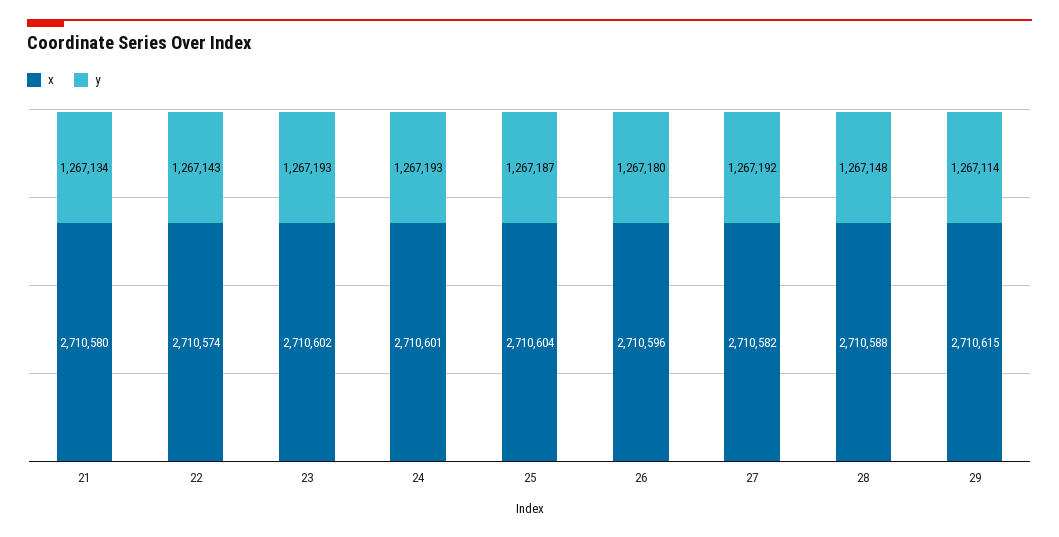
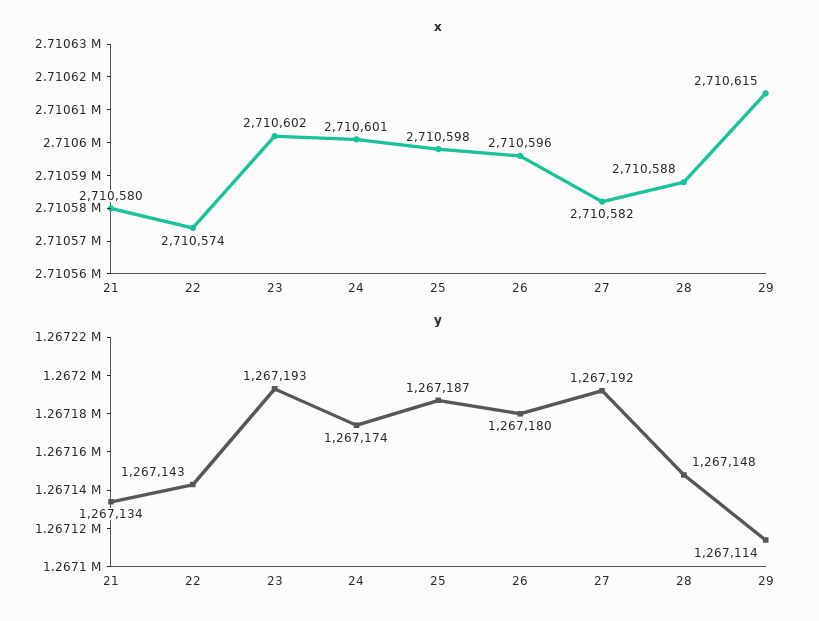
  {
    "x": {
      "21": 2710580,
      "22": 2710574,
      "23": 2710602,
      "24": 2710601,
-     "25": 2710604,
+     "25": 2710598,
      "26": 2710596,
      "27": 2710582,
      "28": 2710588,
      "29": 2710615
    },
    "y": {
      "21": 1267134,
      "22": 1267143,
      "23": 1267193,
-     "24": 1267193,
+     "24": 1267174,
      "25": 1267187,
      "26": 1267180,
      "27": 1267192,
      "28": 1267148,
      "29": 1267114
    }
  }

